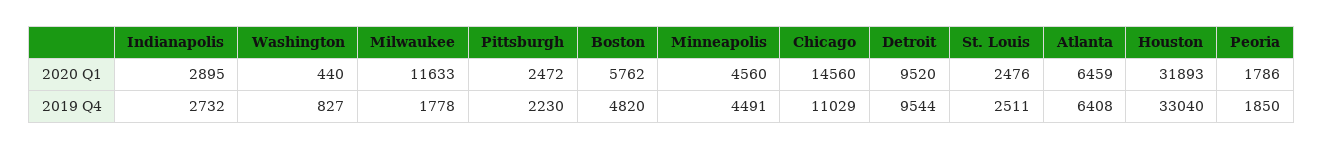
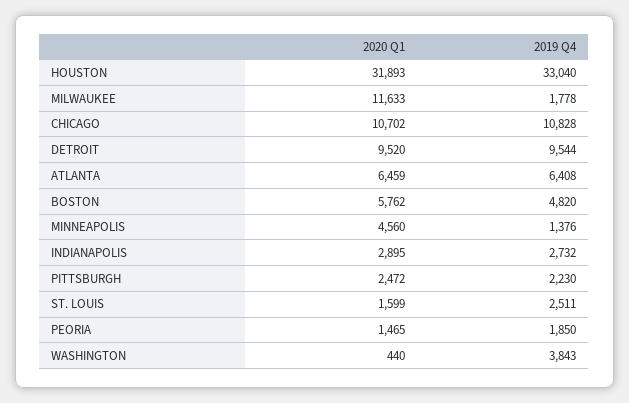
  {
    "Indianapolis": {
      "2020 Q1": 2895,
      "2019 Q4": 2732
    },
    "Washington": {
      "2020 Q1": 440,
-     "2019 Q4": 827
+     "2019 Q4": 3843
    },
    "Milwaukee": {
      "2020 Q1": 11633,
      "2019 Q4": 1778
    },
    "Pittsburgh": {
      "2020 Q1": 2472,
      "2019 Q4": 2230
    },
    "Boston": {
      "2020 Q1": 5762,
      "2019 Q4": 4820
    },
    "Minneapolis": {
      "2020 Q1": 4560,
-     "2019 Q4": 4491
+     "2019 Q4": 1376
    },
    "Chicago": {
-     "2020 Q1": 14560,
+     "2020 Q1": 10702,
-     "2019 Q4": 11029
+     "2019 Q4": 10828
    },
    "Detroit": {
      "2020 Q1": 9520,
      "2019 Q4": 9544
    },
    "St. Louis": {
-     "2020 Q1": 2476,
+     "2020 Q1": 1599,
      "2019 Q4": 2511
    },
    "Atlanta": {
      "2020 Q1": 6459,
      "2019 Q4": 6408
    },
    "Houston": {
      "2020 Q1": 31893,
      "2019 Q4": 33040
    },
    "Peoria": {
-     "2020 Q1": 1786,
+     "2020 Q1": 1465,
      "2019 Q4": 1850
    }
  }

